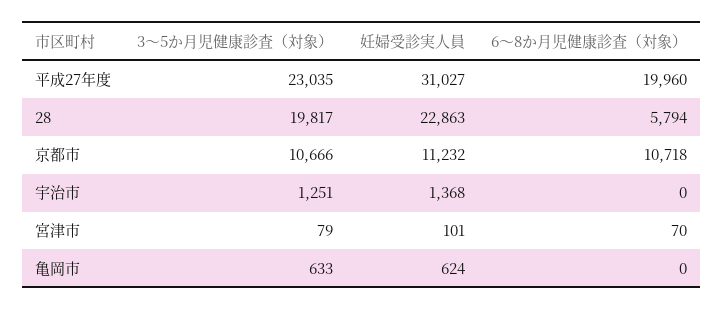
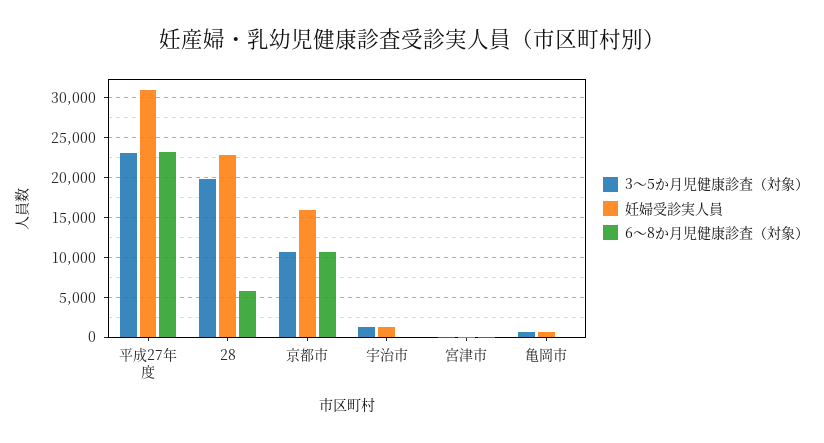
  {
    "3～5か月児健康診査（対象）": {
      "平成27年度": 23035,
      "28": 19817,
      "京都市": 10666,
      "宇治市": 1251,
      "宮津市": 79,
      "亀岡市": 633
    },
    "妊婦受診実人員": {
      "平成27年度": 31027,
      "28": 22863,
-     "京都市": 11232,
+     "京都市": 16000,
      "宇治市": 1368,
      "宮津市": 101,
      "亀岡市": 624
    },
    "6～8か月児健康診査（対象）": {
-     "平成27年度": 19960,
+     "平成27年度": 23000,
      "28": 5794,
      "京都市": 10718,
      "宇治市": 0,
      "宮津市": 70,
      "亀岡市": 0
    }
  }

